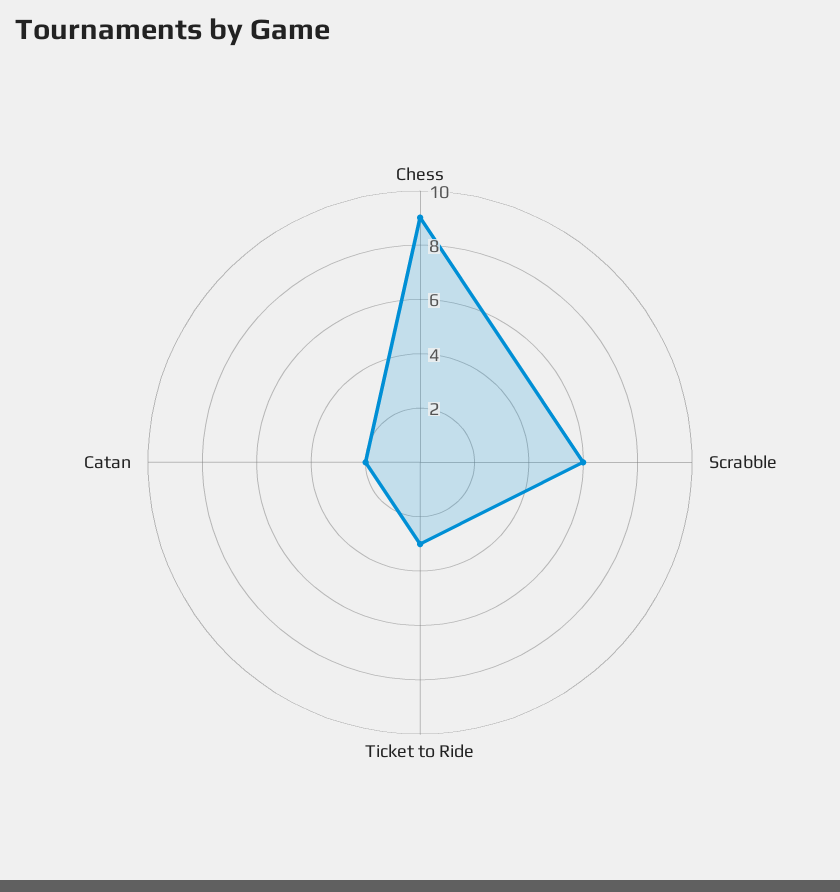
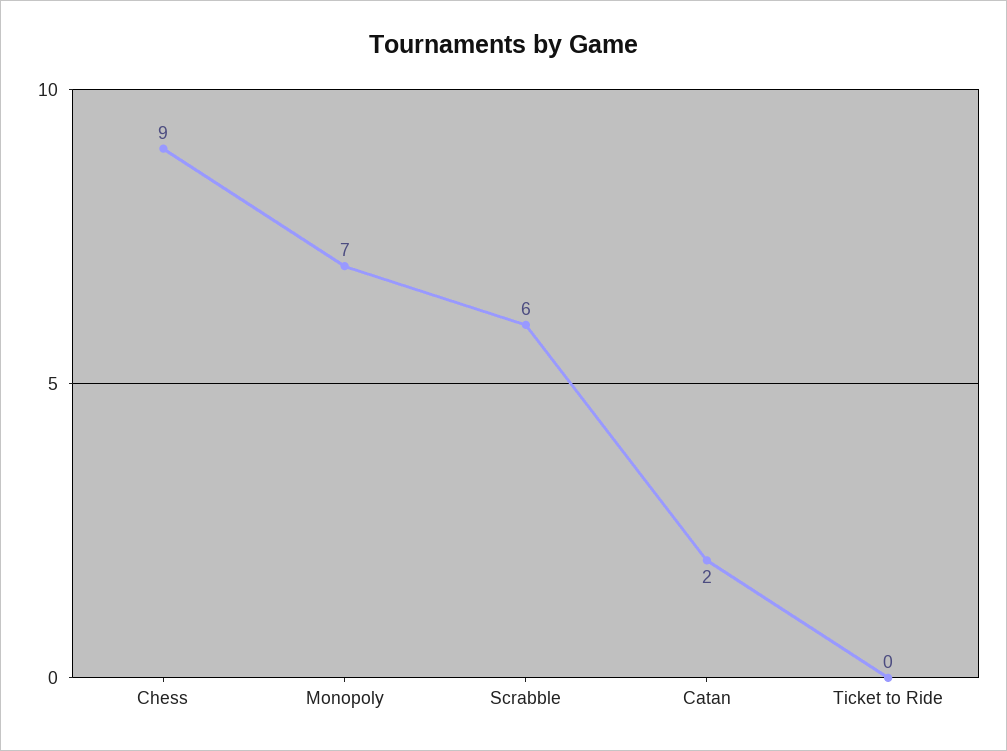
  {
    "Chess": 9,
    "Scrabble": 6,
-   "Ticket to Ride": 3,
+   "Ticket to Ride": 0,
-   "Catan": 2
+   "Catan": 2,
+   "Monopoly": 7
  }

